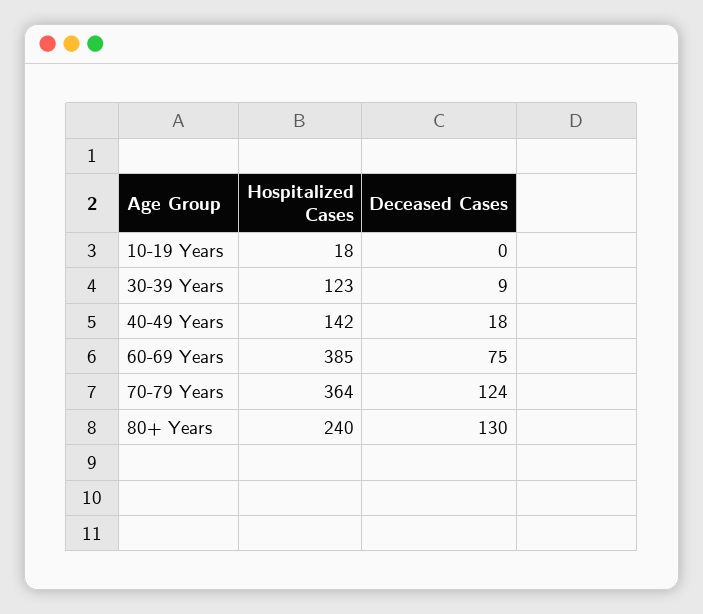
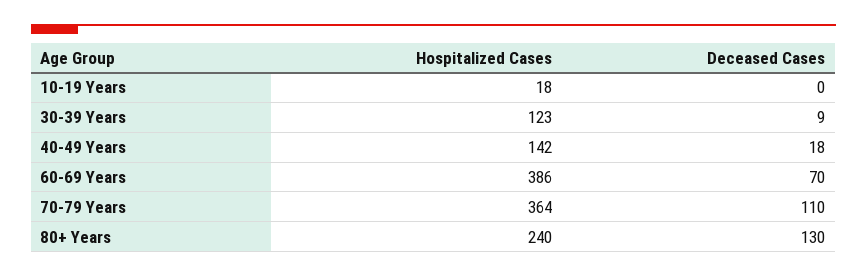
  {
    "Hospitalized Cases": {
      "10-19 Years": 18,
      "30-39 Years": 123,
      "40-49 Years": 142,
-     "60-69 Years": 385,
+     "60-69 Years": 386,
      "70-79 Years": 364,
      "80+ Years": 240
    },
    "Deceased Cases": {
      "10-19 Years": 0,
      "30-39 Years": 9,
      "40-49 Years": 18,
-     "60-69 Years": 75,
+     "60-69 Years": 70,
-     "70-79 Years": 124,
+     "70-79 Years": 110,
      "80+ Years": 130
    }
  }

